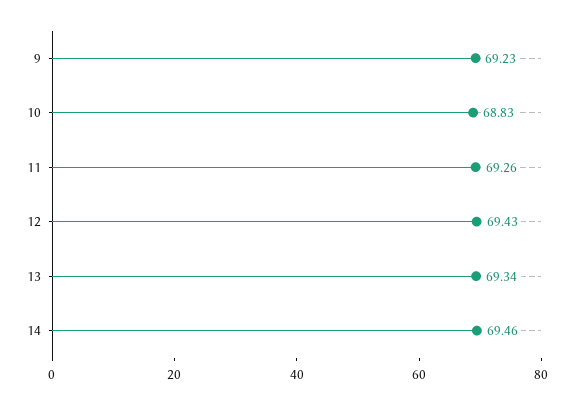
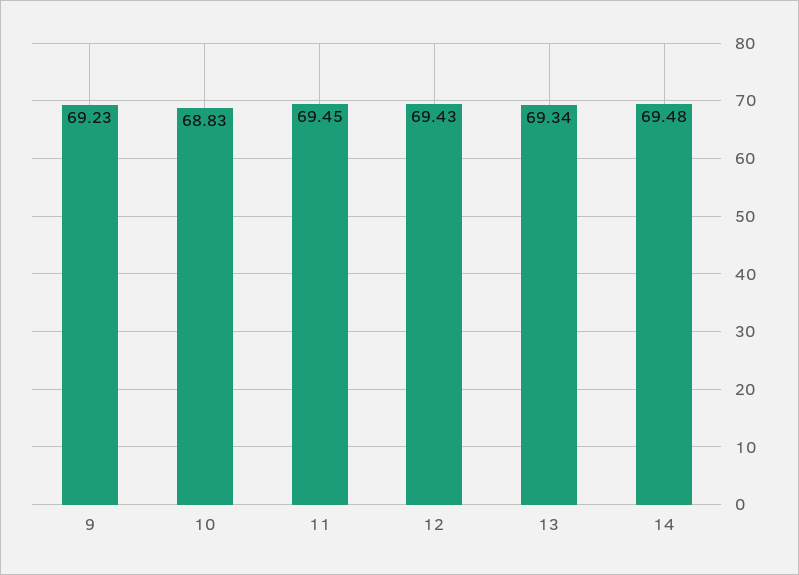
  {
    "9": 69.23,
    "10": 68.83,
-   "11": 69.26,
+   "11": 69.45,
    "12": 69.43,
    "13": 69.34,
-   "14": 69.46
+   "14": 69.48
  }

